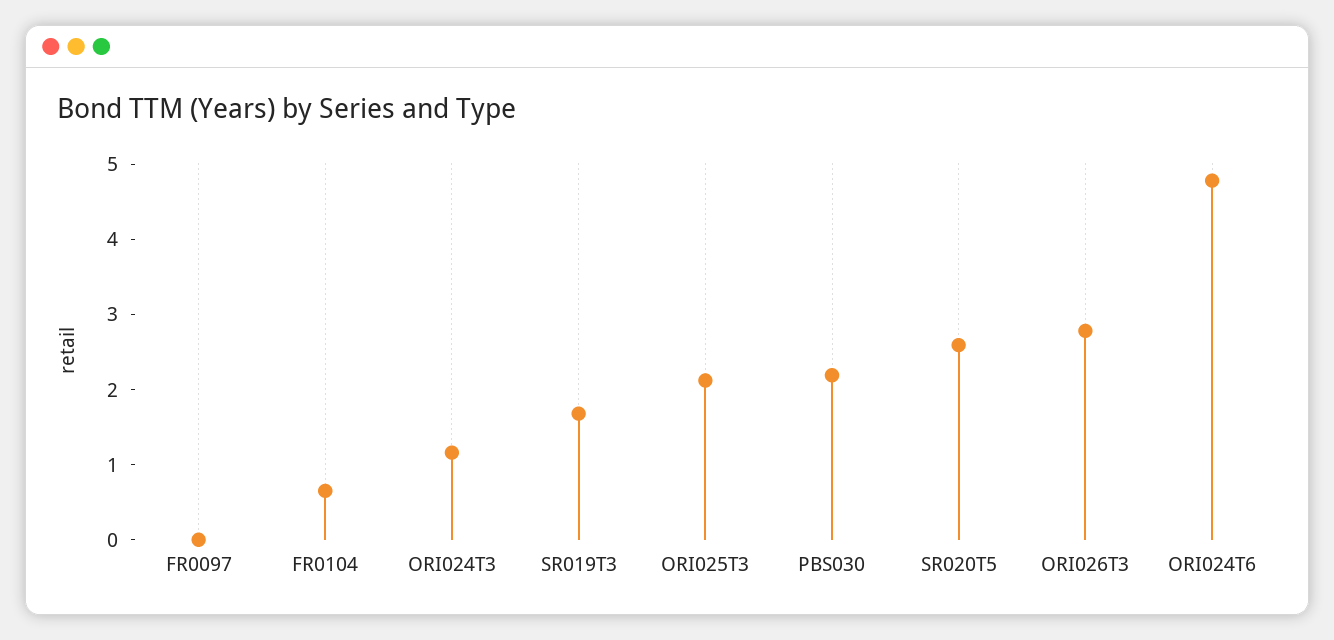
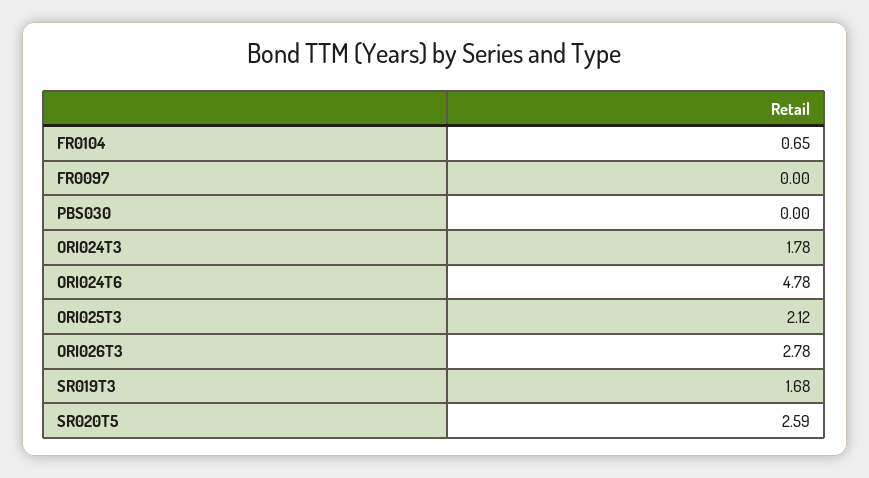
  {
    "FR0097": 0,
    "FR0104": 0.65,
-   "ORI024T3": 1.2,
+   "ORI024T3": 1.78,
    "SR019T3": 1.68,
    "ORI025T3": 2.12,
-   "PBS030": 2.2,
+   "PBS030": 0,
    "SR020T5": 2.59,
    "ORI026T3": 2.78,
    "ORI024T6": 4.78
  }

